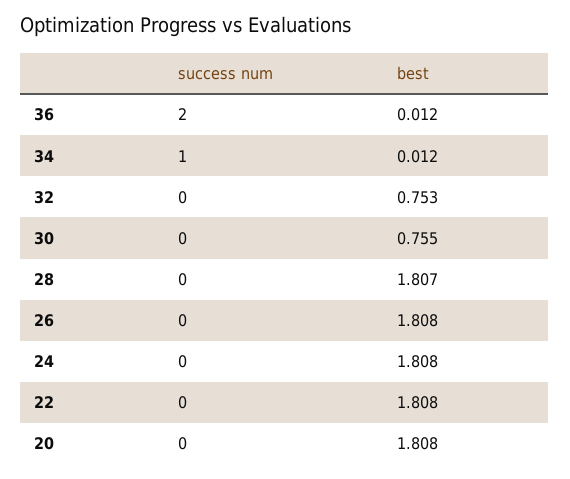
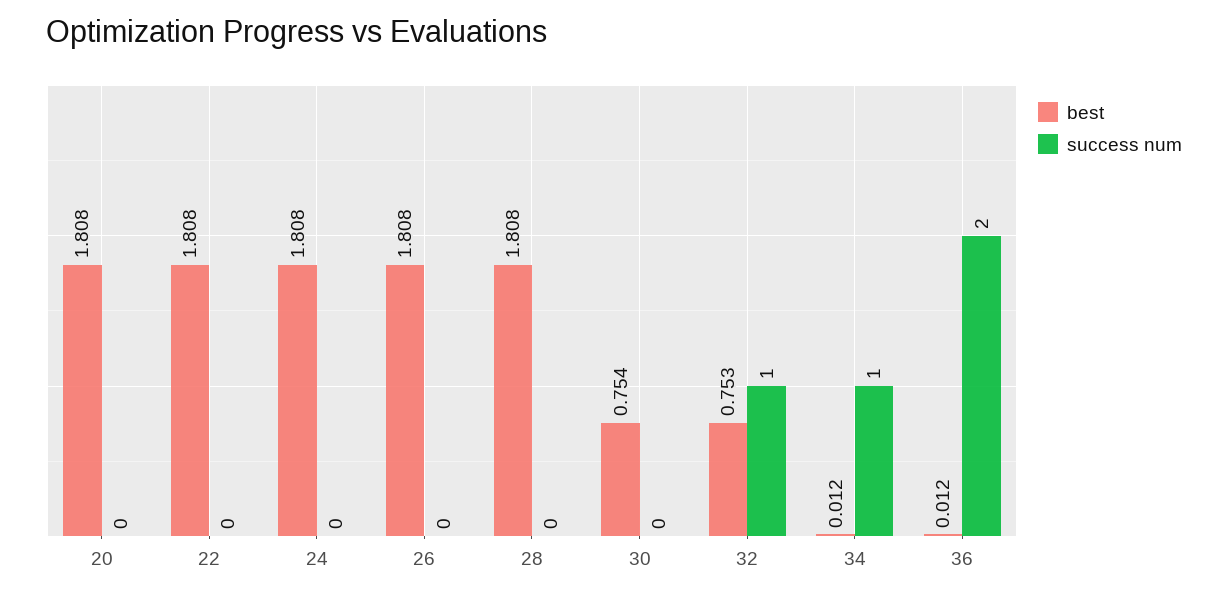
  {
    "success num": {
      "36": 2,
      "34": 1,
-     "32": 0,
+     "32": 1,
      "30": 0,
      "28": 0,
      "26": 0,
      "24": 0,
      "22": 0,
      "20": 0
    },
    "best": {
      "36": 0.012,
      "34": 0.012,
      "32": 0.753,
-     "30": 0.755,
+     "30": 0.754,
-     "28": 1.807,
+     "28": 1.808,
      "26": 1.808,
      "24": 1.808,
      "22": 1.808,
      "20": 1.808
    }
  }

